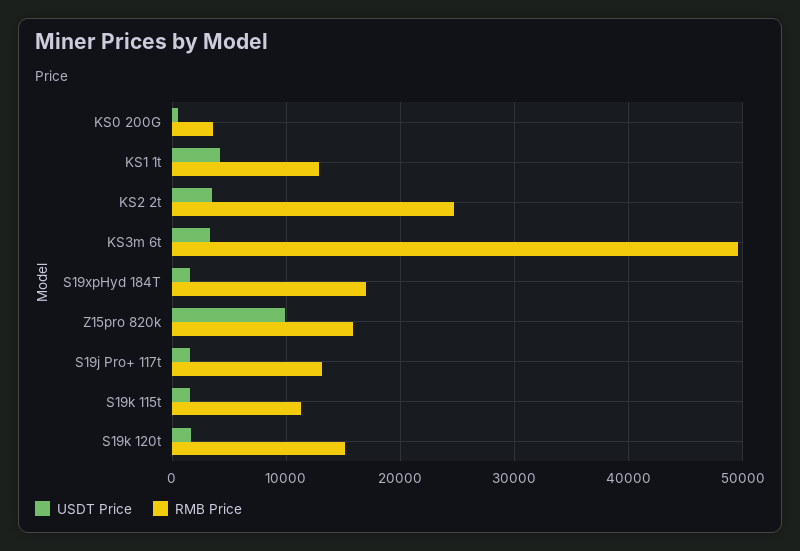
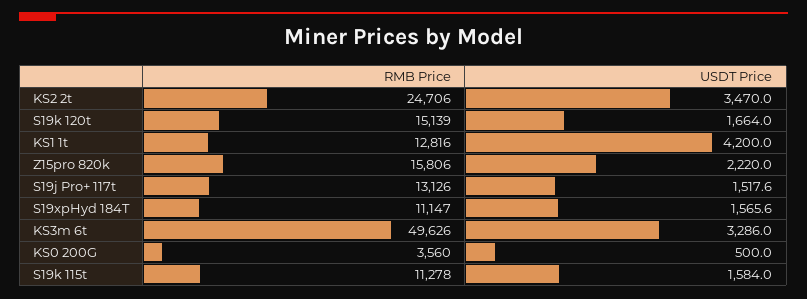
  {
    "USDT Price": {
      "KS0 200G": 500,
      "KS1 1t": 4200,
      "KS2 2t": 3470,
      "KS3m 6t": 3286,
      "S19xpHyd 184T": 1565.6,
-     "Z15pro 820k": 10000,
+     "Z15pro 820k": 2220,
      "S19j Pro+ 117t": 1517.6,
      "S19k 115t": 1584,
      "S19k 120t": 1664
    },
    "RMB Price": {
      "KS0 200G": 3560,
      "KS1 1t": 12816,
      "KS2 2t": 24706,
      "KS3m 6t": 49626,
-     "S19xpHyd 184T": 17000,
+     "S19xpHyd 184T": 11147,
      "Z15pro 820k": 15806,
      "S19j Pro+ 117t": 13126,
      "S19k 115t": 11278,
      "S19k 120t": 15139
    }
  }

